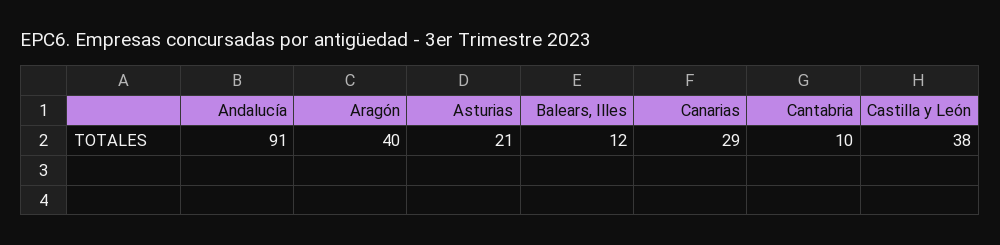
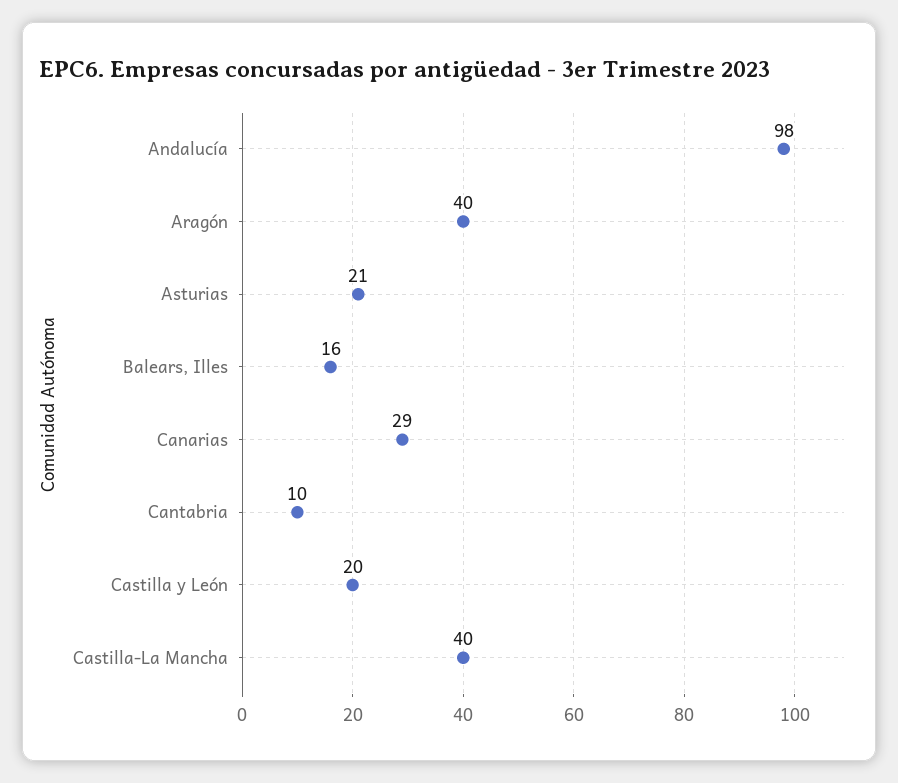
  {
-   "Andalucía": 91,
+   "Andalucía": 98,
    "Aragón": 40,
    "Asturias": 21,
-   "Balears, Illes": 12,
+   "Balears, Illes": 16,
    "Canarias": 29,
    "Cantabria": 10,
-   "Castilla y León": 38
+   "Castilla y León": 20,
+   "Castilla-La Mancha": 40
  }

